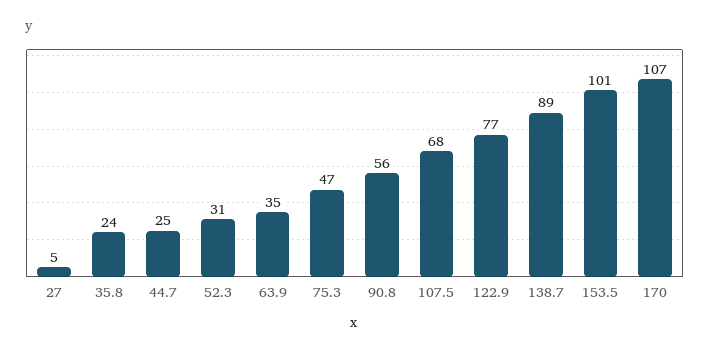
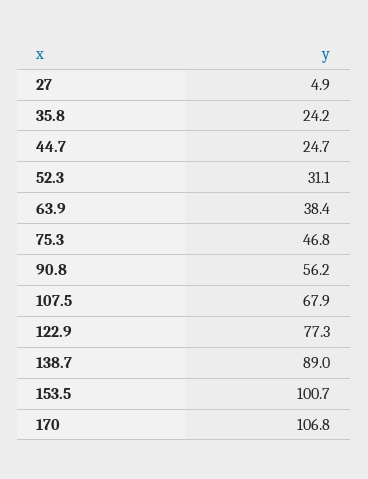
  {
    "27": 4.9,
    "35.8": 24.2,
    "44.7": 24.7,
    "52.3": 31.1,
-   "63.9": 35,
+   "63.9": 38.4,
    "75.3": 46.8,
    "90.8": 56.2,
    "107.5": 67.9,
    "122.9": 77.3,
    "138.7": 89,
    "153.5": 100.7,
    "170": 106.8
  }

